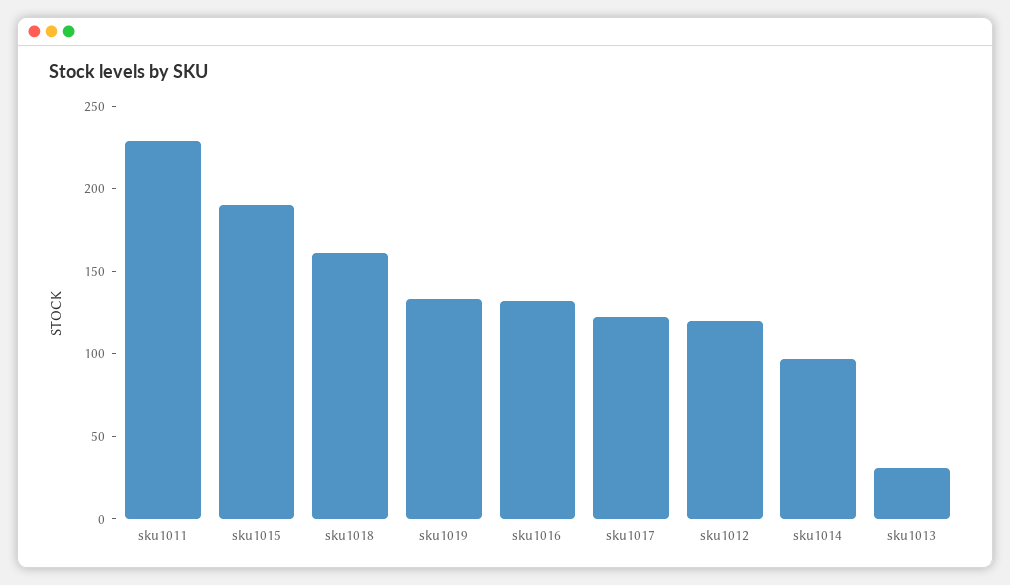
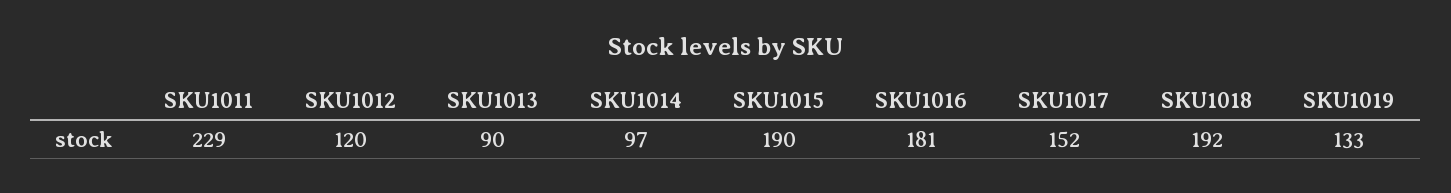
  {
    "sku1011": 229,
    "sku1015": 190,
-   "sku1018": 160,
+   "sku1018": 192,
    "sku1019": 133,
-   "sku1016": 130,
+   "sku1016": 181,
-   "sku1017": 120,
+   "sku1017": 152,
    "sku1012": 120,
    "sku1014": 97,
-   "sku1013": 30
+   "sku1013": 90
  }

